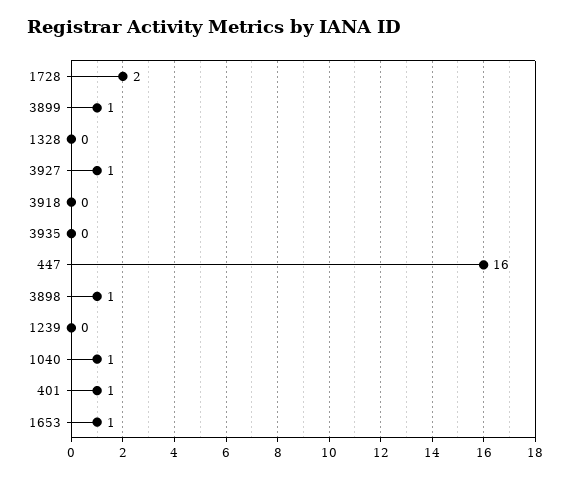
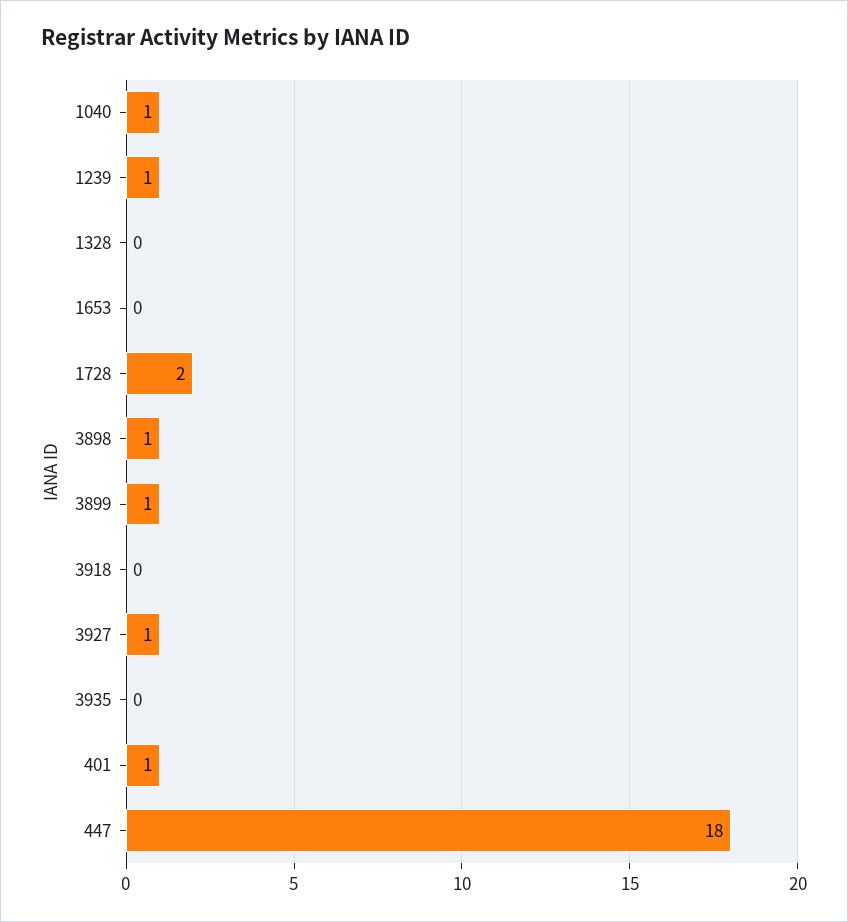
  {
    "1728": 2,
    "3899": 1,
    "1328": 0,
    "3927": 1,
    "3918": 0,
    "3935": 0,
-   "447": 16,
+   "447": 18,
    "3898": 1,
-   "1239": 0,
+   "1239": 1,
    "1040": 1,
    "401": 1,
-   "1653": 1
+   "1653": 0
  }

